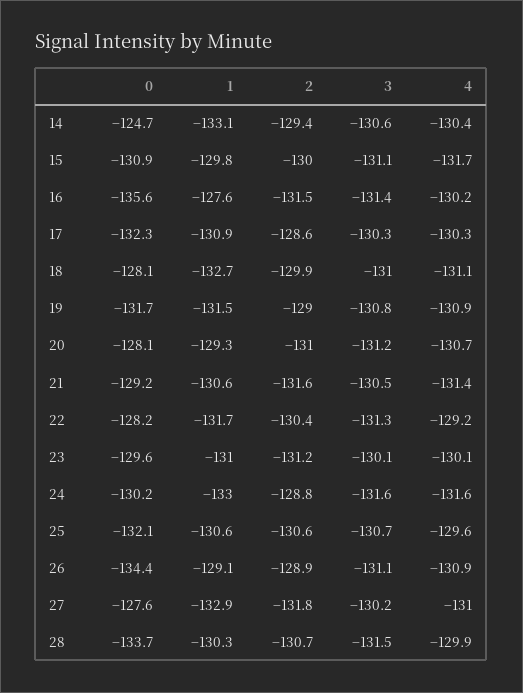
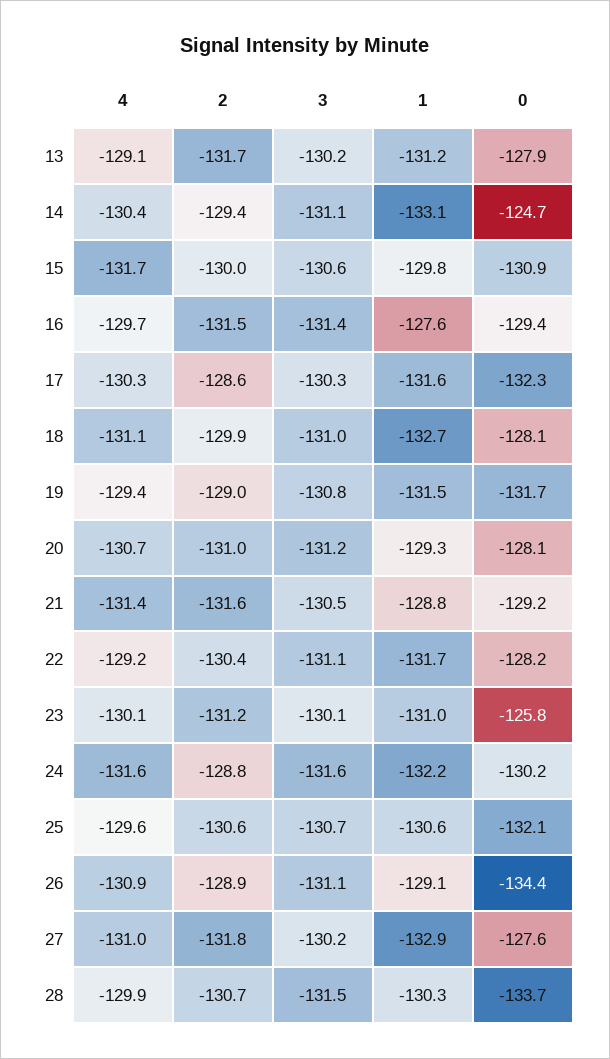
  {
    "0": {
      "14": -124.7,
      "15": -130.9,
-     "16": -135.6,
+     "16": -129.4,
      "17": -132.3,
      "18": -128.1,
      "19": -131.7,
      "20": -128.1,
      "21": -129.2,
      "22": -128.2,
-     "23": -129.6,
+     "23": -125.8,
      "24": -130.2,
      "25": -132.1,
      "26": -134.4,
      "27": -127.6,
-     "28": -133.7
+     "28": -133.7,
+     "13": -127.9
    },
    "1": {
      "14": -133.1,
      "15": -129.8,
      "16": -127.6,
-     "17": -130.9,
+     "17": -131.6,
      "18": -132.7,
      "19": -131.5,
      "20": -129.3,
-     "21": -130.6,
+     "21": -128.8,
      "22": -131.7,
      "23": -131,
-     "24": -133,
+     "24": -132.2,
      "25": -130.6,
      "26": -129.1,
      "27": -132.9,
-     "28": -130.3
+     "28": -130.3,
+     "13": -131.2
    },
    "2": {
      "14": -129.4,
      "15": -130,
      "16": -131.5,
      "17": -128.6,
      "18": -129.9,
      "19": -129,
      "20": -131,
      "21": -131.6,
      "22": -130.4,
      "23": -131.2,
      "24": -128.8,
      "25": -130.6,
      "26": -128.9,
      "27": -131.8,
-     "28": -130.7
+     "28": -130.7,
+     "13": -131.7
    },
    "3": {
-     "14": -130.6,
+     "14": -131.1,
-     "15": -131.1,
+     "15": -130.6,
      "16": -131.4,
      "17": -130.3,
      "18": -131,
      "19": -130.8,
      "20": -131.2,
      "21": -130.5,
-     "22": -131.3,
+     "22": -131.1,
      "23": -130.1,
      "24": -131.6,
      "25": -130.7,
      "26": -131.1,
      "27": -130.2,
-     "28": -131.5
+     "28": -131.5,
+     "13": -130.2
    },
    "4": {
      "14": -130.4,
      "15": -131.7,
-     "16": -130.2,
+     "16": -129.7,
      "17": -130.3,
      "18": -131.1,
-     "19": -130.9,
+     "19": -129.4,
      "20": -130.7,
      "21": -131.4,
      "22": -129.2,
      "23": -130.1,
      "24": -131.6,
      "25": -129.6,
      "26": -130.9,
      "27": -131,
-     "28": -129.9
+     "28": -129.9,
+     "13": -129.1
    }
  }

